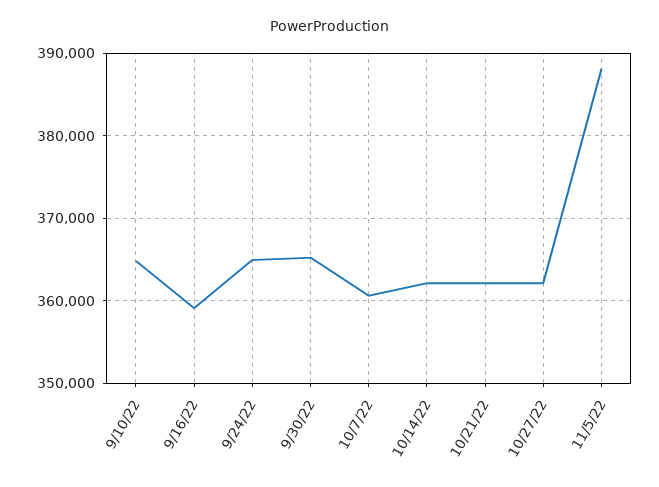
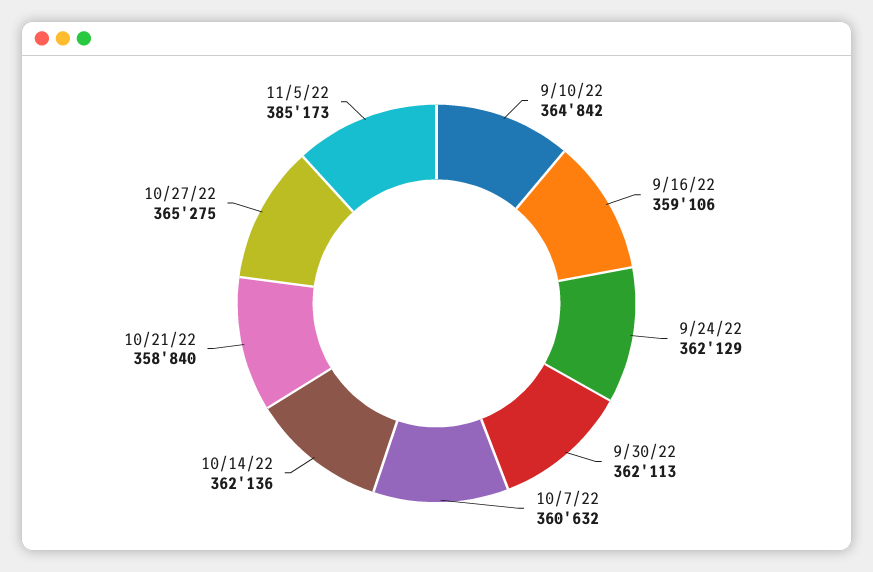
  {
    "9/10/22": 364842,
    "9/16/22": 359106,
-   "9/24/22": 365000,
+   "9/24/22": 362129,
-   "9/30/22": 365000,
+   "9/30/22": 362113,
    "10/7/22": 360632,
    "10/14/22": 362136,
-   "10/21/22": 362000,
+   "10/21/22": 358840,
-   "10/27/22": 362000,
+   "10/27/22": 365275,
-   "11/5/22": 388000
+   "11/5/22": 385173
  }

